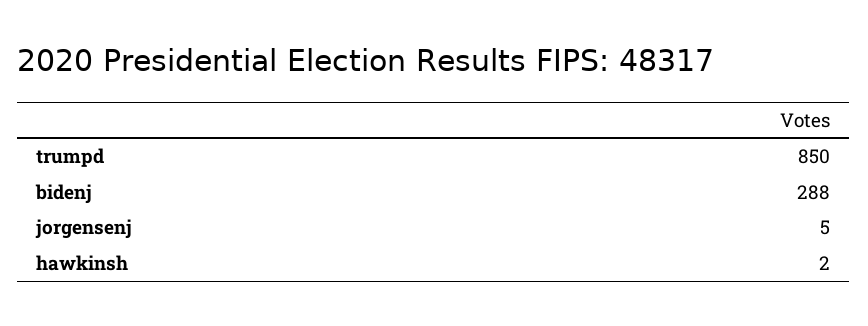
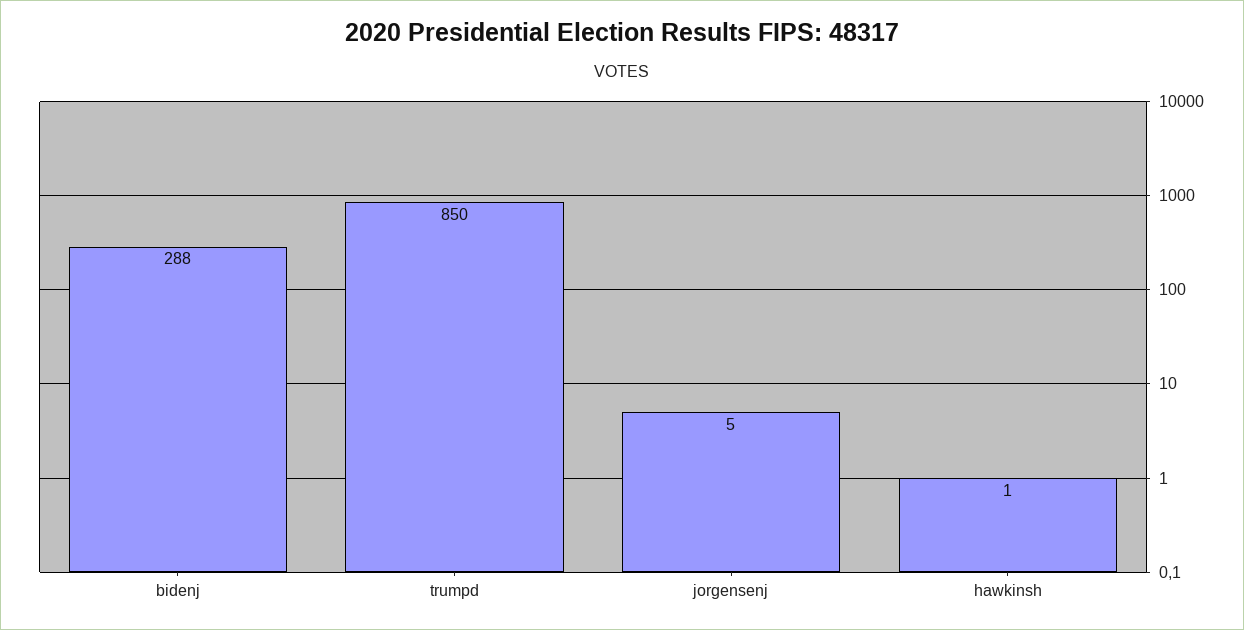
  {
    "trumpd": 850,
    "bidenj": 288,
    "jorgensenj": 5,
-   "hawkinsh": 2
+   "hawkinsh": 1
  }

